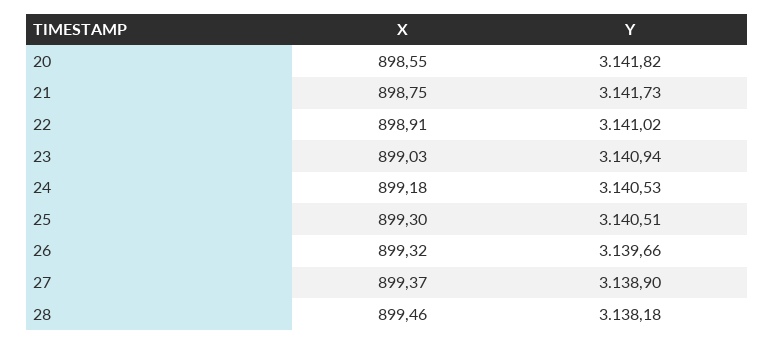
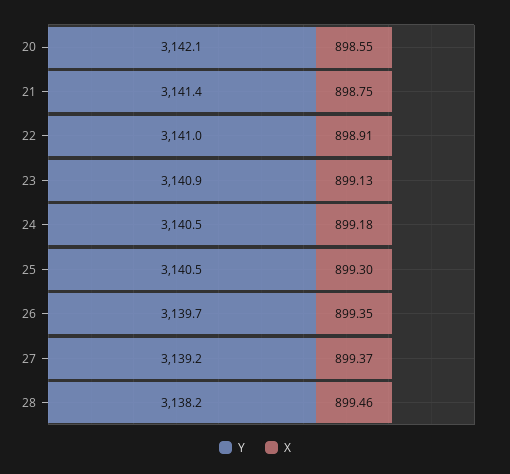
  {
    "X": {
      "20": 898.55,
      "21": 898.75,
      "22": 898.91,
-     "23": 899.03,
+     "23": 899.13,
      "24": 899.18,
      "25": 899.3,
-     "26": 899.32,
+     "26": 899.35,
      "27": 899.37,
      "28": 899.46
    },
    "Y": {
-     "20": 3141.82,
+     "20": 3142.1,
-     "21": 3141.73,
+     "21": 3141.4,
      "22": 3141.02,
      "23": 3140.94,
      "24": 3140.53,
      "25": 3140.51,
      "26": 3139.66,
-     "27": 3138.9,
+     "27": 3139.2,
      "28": 3138.18
    }
  }

